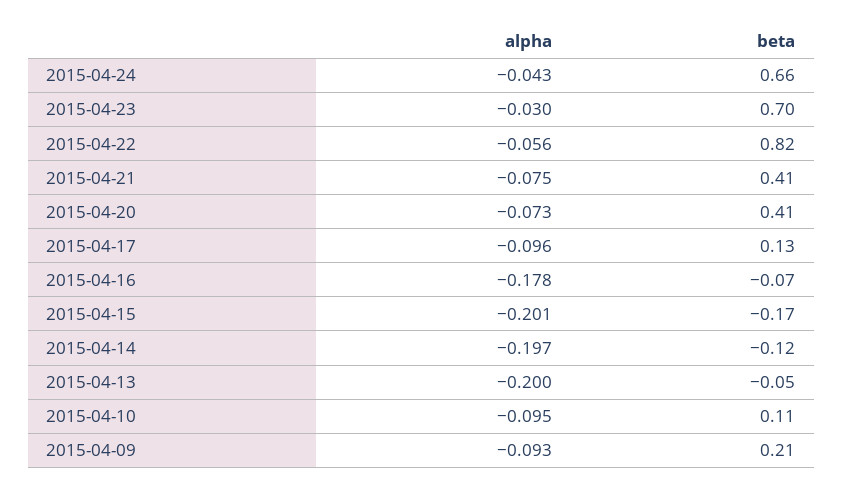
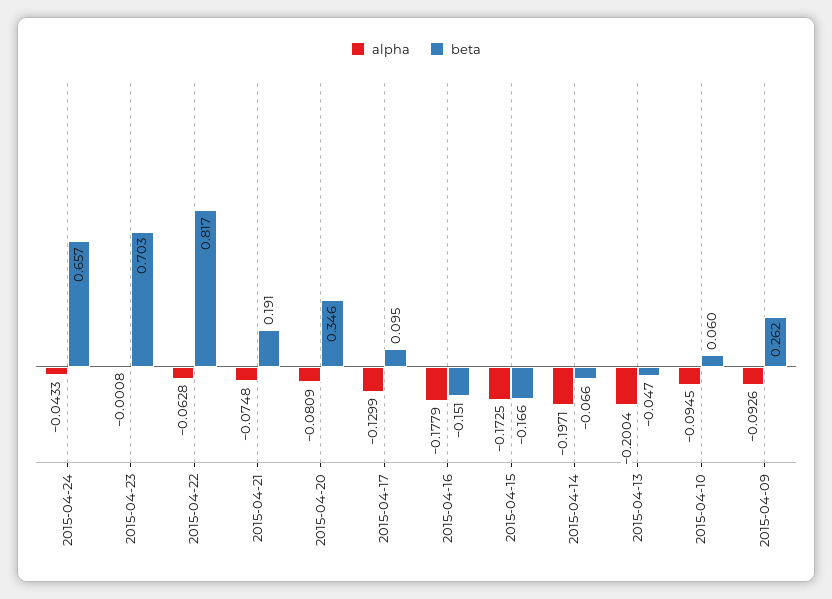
  {
    "alpha": {
      "2015-04-24": -0.0433,
-     "2015-04-23": -0.03,
+     "2015-04-23": -0.0008,
-     "2015-04-22": -0.056,
+     "2015-04-22": -0.0628,
      "2015-04-21": -0.0748,
-     "2015-04-20": -0.073,
+     "2015-04-20": -0.0809,
-     "2015-04-17": -0.096,
+     "2015-04-17": -0.1299,
      "2015-04-16": -0.1779,
-     "2015-04-15": -0.201,
+     "2015-04-15": -0.1725,
      "2015-04-14": -0.1971,
      "2015-04-13": -0.2004,
      "2015-04-10": -0.0945,
      "2015-04-09": -0.0926
    },
    "beta": {
      "2015-04-24": 0.657,
      "2015-04-23": 0.703,
      "2015-04-22": 0.817,
-     "2015-04-21": 0.41,
+     "2015-04-21": 0.191,
-     "2015-04-20": 0.41,
+     "2015-04-20": 0.346,
-     "2015-04-17": 0.13,
+     "2015-04-17": 0.095,
-     "2015-04-16": -0.07,
+     "2015-04-16": -0.151,
      "2015-04-15": -0.166,
-     "2015-04-14": -0.12,
+     "2015-04-14": -0.066,
      "2015-04-13": -0.047,
-     "2015-04-10": 0.11,
+     "2015-04-10": 0.06,
-     "2015-04-09": 0.21
+     "2015-04-09": 0.262
    }
  }

